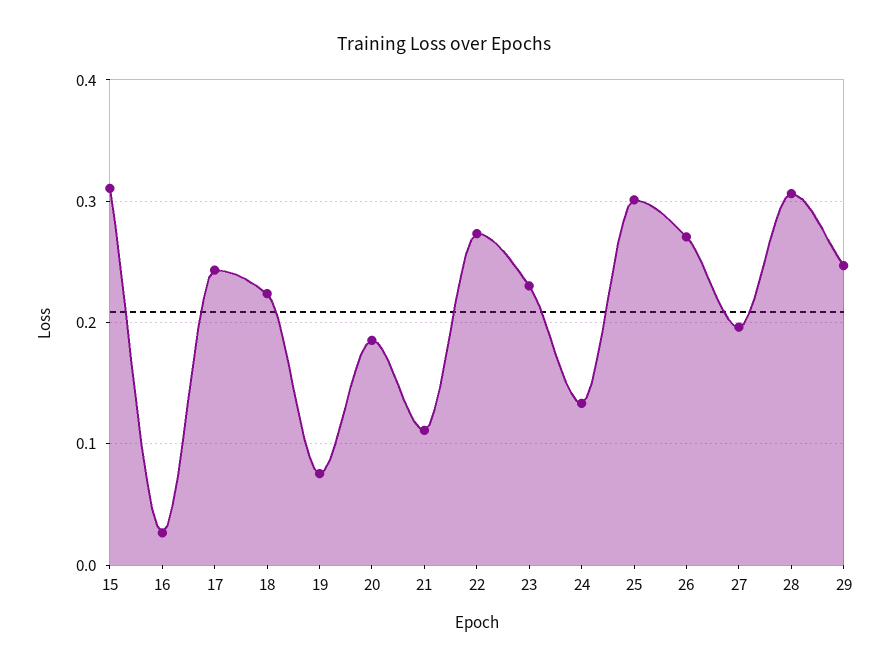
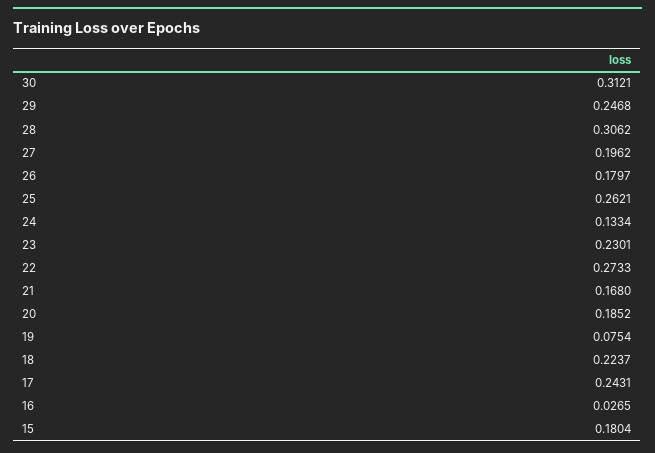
  {
-   "15": 0.31,
+   "15": 0.1804,
    "16": 0.0265,
    "17": 0.2431,
    "18": 0.2237,
    "19": 0.0754,
    "20": 0.1852,
-   "21": 0.11,
+   "21": 0.168,
    "22": 0.2733,
    "23": 0.2301,
    "24": 0.1334,
-   "25": 0.3,
+   "25": 0.2621,
-   "26": 0.27,
+   "26": 0.1797,
    "27": 0.1962,
    "28": 0.3062,
-   "29": 0.2468
+   "29": 0.2468,
+   "30": 0.3121
  }

